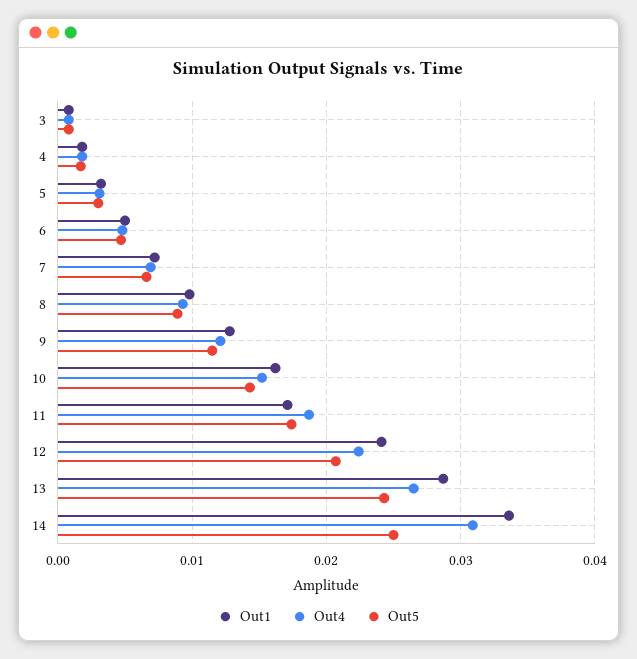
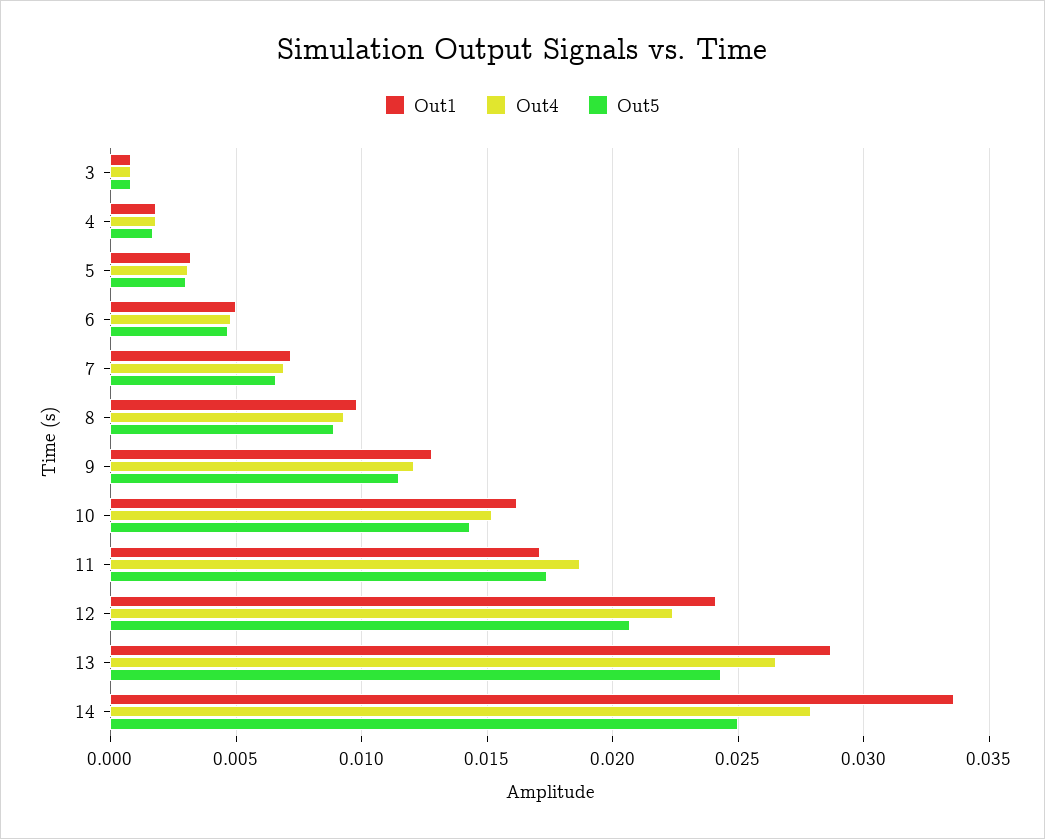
  {
    "Out1": {
      "3": 0.001,
      "4": 0.002,
      "5": 0.003,
      "6": 0.005,
      "7": 0.007,
      "8": 0.01,
      "9": 0.013,
      "10": 0.016,
      "11": 0.017,
      "12": 0.024,
      "13": 0.0285,
      "14": 0.0335
    },
    "Out4": {
      "3": 0.001,
      "4": 0.002,
      "5": 0.003,
      "6": 0.005,
      "7": 0.007,
      "8": 0.0095,
      "9": 0.012,
      "10": 0.015,
      "11": 0.0185,
      "12": 0.0225,
      "13": 0.0265,
-     "14": 0.031
+     "14": 0.028
    },
    "Out5": {
      "3": 0.001,
      "4": 0.0015,
      "5": 0.003,
      "6": 0.0045,
      "7": 0.0065,
      "8": 0.009,
      "9": 0.0115,
      "10": 0.0145,
      "11": 0.0175,
      "12": 0.0205,
      "13": 0.0245,
      "14": 0.025
    }
  }

